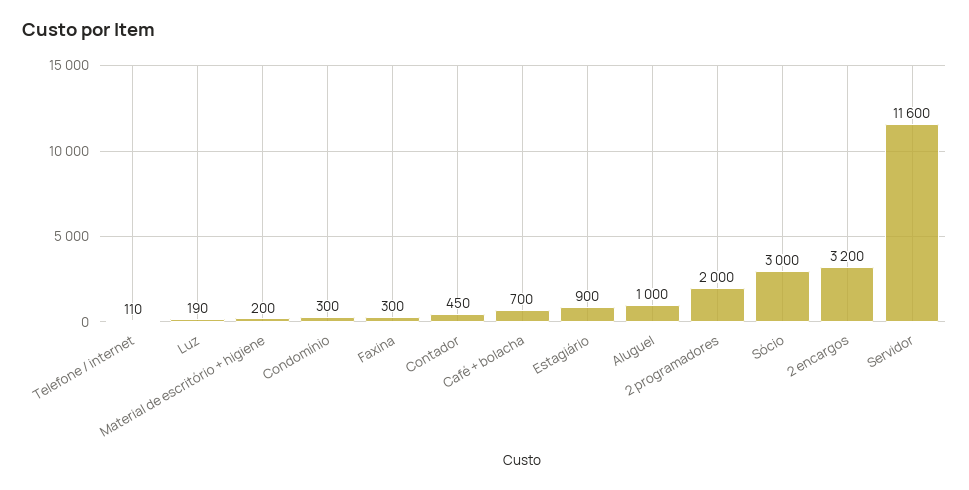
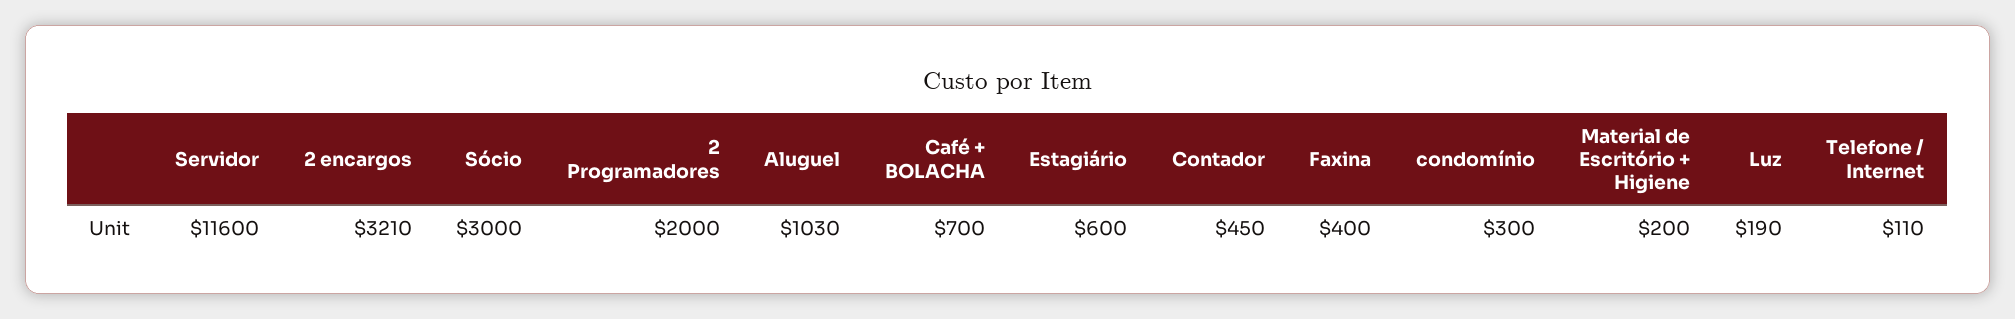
  {
    "Telefone / internet": 110,
    "Luz": 190,
    "Material de escritório + higiene": 200,
    "Condomínio": 300,
-   "Faxina": 300,
+   "Faxina": 400,
    "Contador": 450,
    "Café + bolacha": 700,
-   "Estagiário": 900,
+   "Estagiário": 600,
-   "Aluguel": 1000,
+   "Aluguel": 1030,
    "2 programadores": 2000,
    "Sócio": 3000,
-   "2 encargos": 3200,
+   "2 encargos": 3210,
    "Servidor": 11600
  }

